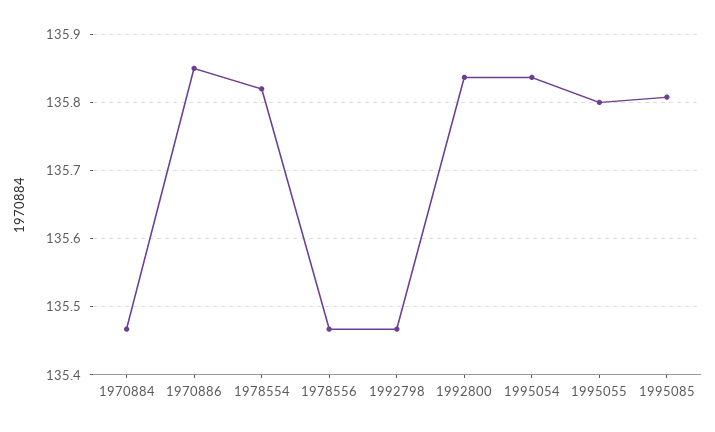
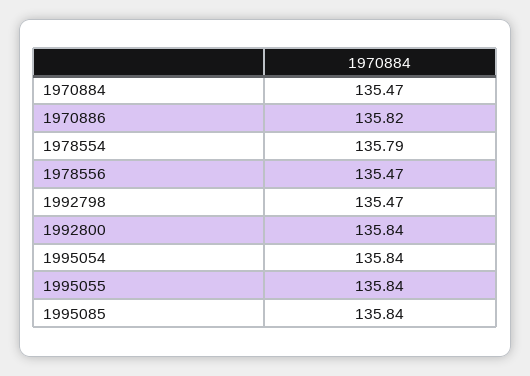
  {
    "1970884": 135.47,
-   "1970886": 135.85,
+   "1970886": 135.82,
-   "1978554": 135.82,
+   "1978554": 135.79,
    "1978556": 135.47,
    "1992798": 135.47,
    "1992800": 135.84,
    "1995054": 135.84,
-   "1995055": 135.8,
+   "1995055": 135.84,
-   "1995085": 135.81
+   "1995085": 135.84
  }

